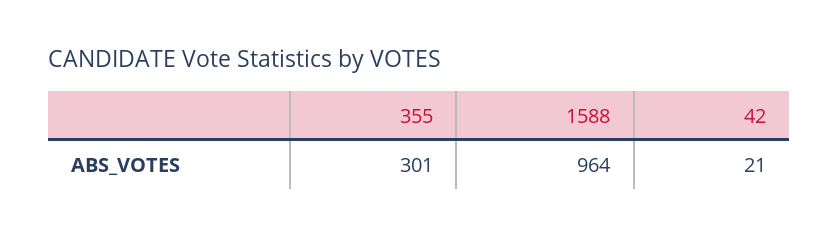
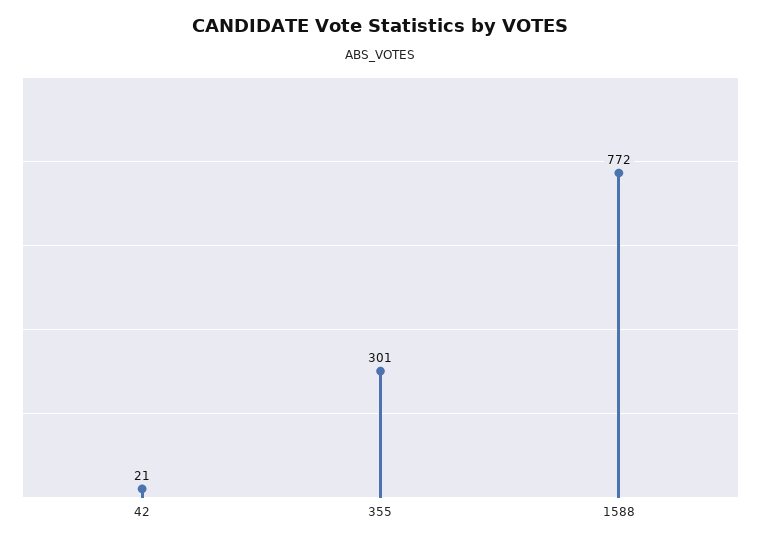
  {
    "355": 301,
-   "1588": 964,
+   "1588": 772,
    "42": 21
  }

